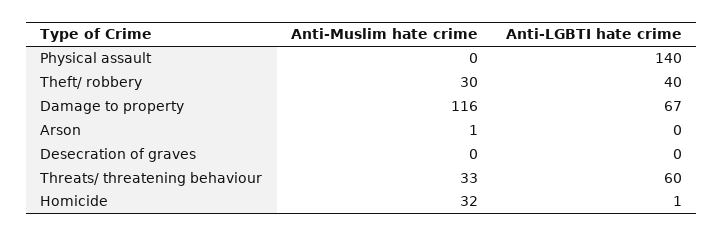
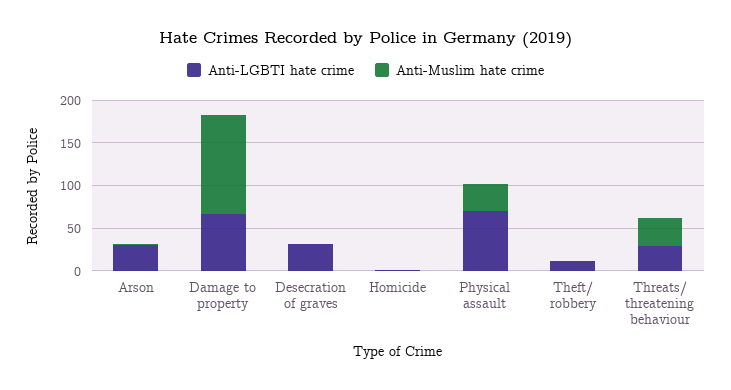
  {
    "Anti-Muslim hate crime": {
-     "Physical assault": 0,
+     "Physical assault": 30,
-     "Theft/ robbery": 30,
+     "Theft/ robbery": 0,
      "Damage to property": 116,
      "Arson": 1,
      "Desecration of graves": 0,
      "Threats/ threatening behaviour": 33,
-     "Homicide": 32
+     "Homicide": 0
    },
    "Anti-LGBTI hate crime": {
-     "Physical assault": 140,
+     "Physical assault": 70,
-     "Theft/ robbery": 40,
+     "Theft/ robbery": 10,
      "Damage to property": 67,
-     "Arson": 0,
+     "Arson": 30,
-     "Desecration of graves": 0,
+     "Desecration of graves": 30,
-     "Threats/ threatening behaviour": 60,
+     "Threats/ threatening behaviour": 30,
      "Homicide": 1
    }
  }

